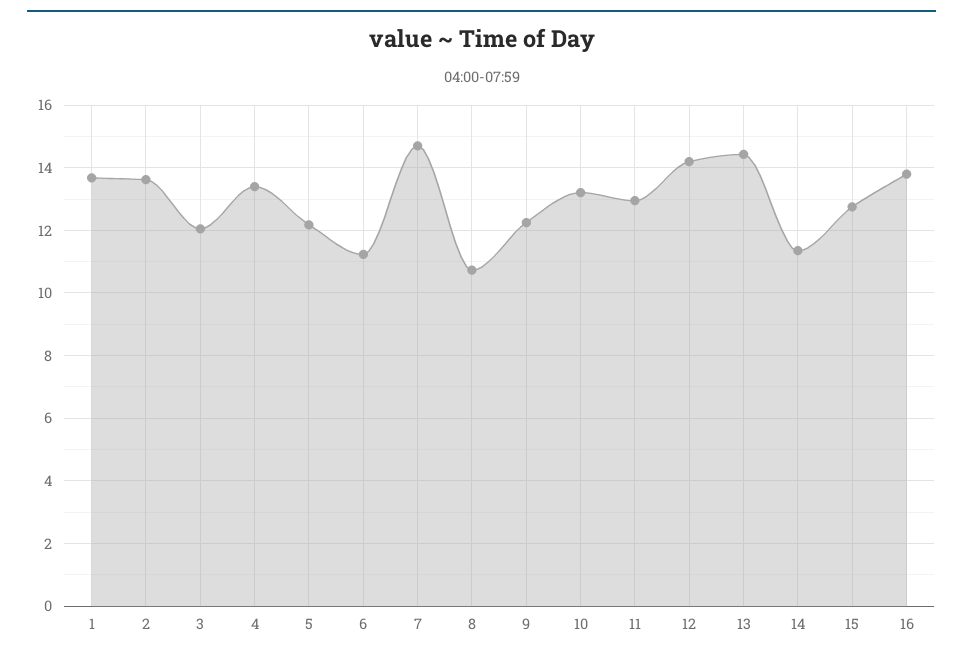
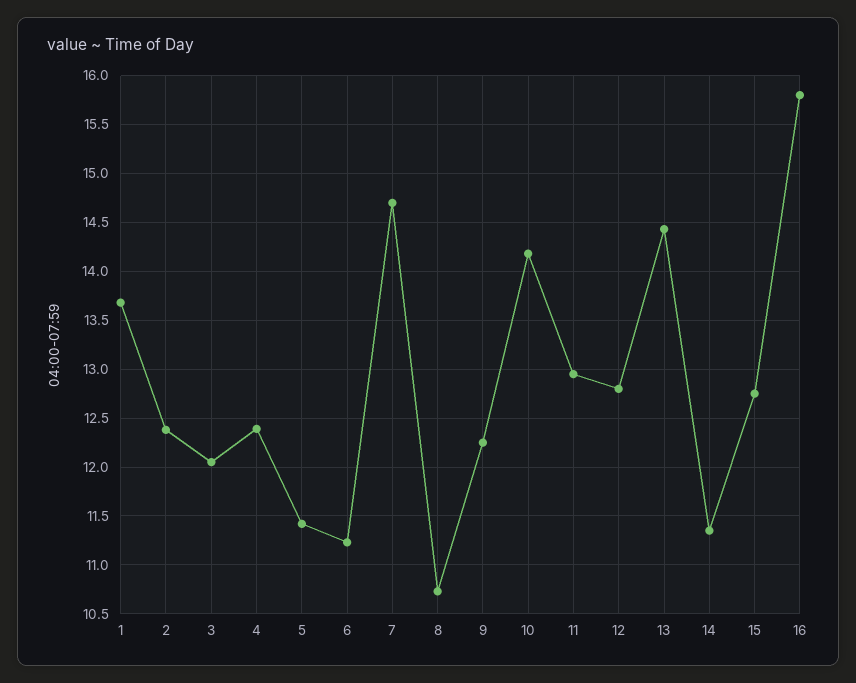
  {
    "1": 13.7,
-   "2": 13.6,
+   "2": 12.4,
    "3": 12.1,
-   "4": 13.4,
+   "4": 12.4,
-   "5": 12.2,
+   "5": 11.4,
    "6": 11.2,
    "7": 14.7,
    "8": 10.7,
    "9": 12.3,
-   "10": 13.2,
+   "10": 14.2,
    "11": 13,
-   "12": 14.2,
+   "12": 12.8,
    "13": 14.4,
    "14": 11.4,
    "15": 12.8,
-   "16": 13.8
+   "16": 15.8
  }

